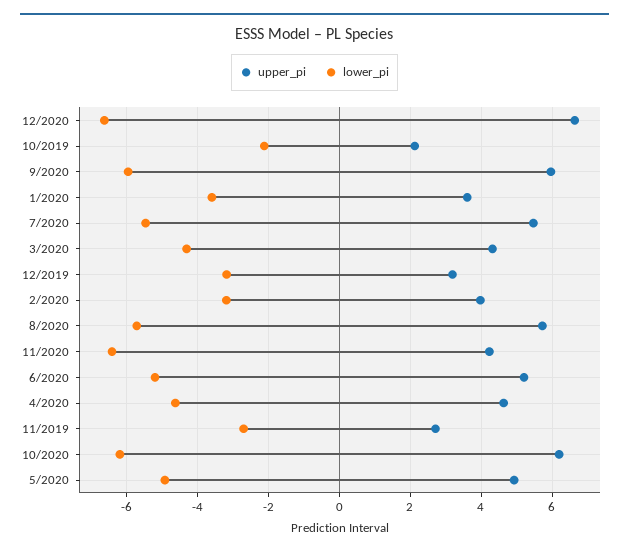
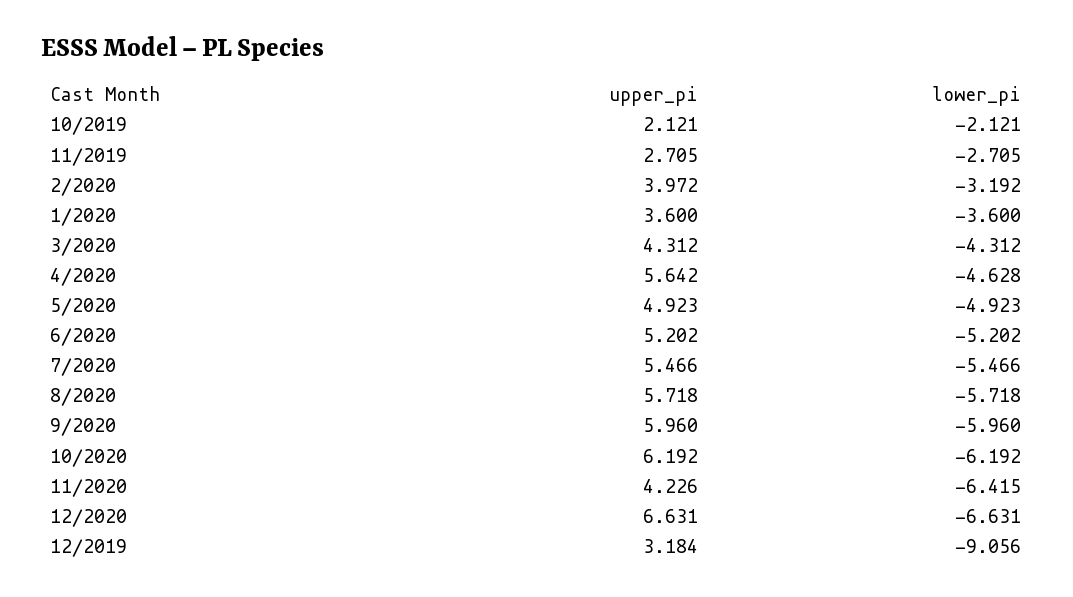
  {
    "upper_pi": {
      "12/2020": 6.631,
      "10/2019": 2.121,
      "9/2020": 5.96,
      "1/2020": 3.6,
      "7/2020": 5.466,
      "3/2020": 4.312,
      "12/2019": 3.184,
      "2/2020": 3.972,
      "8/2020": 5.718,
      "11/2020": 4.226,
      "6/2020": 5.202,
-     "4/2020": 4.6,
+     "4/2020": 5.642,
      "11/2019": 2.705,
      "10/2020": 6.192,
      "5/2020": 4.923
    },
    "lower_pi": {
      "12/2020": -6.631,
      "10/2019": -2.121,
      "9/2020": -5.96,
      "1/2020": -3.6,
      "7/2020": -5.466,
      "3/2020": -4.312,
-     "12/2019": -3.2,
+     "12/2019": -9.056,
      "2/2020": -3.192,
      "8/2020": -5.718,
      "11/2020": -6.415,
      "6/2020": -5.202,
      "4/2020": -4.628,
      "11/2019": -2.705,
      "10/2020": -6.192,
      "5/2020": -4.923
    }
  }

